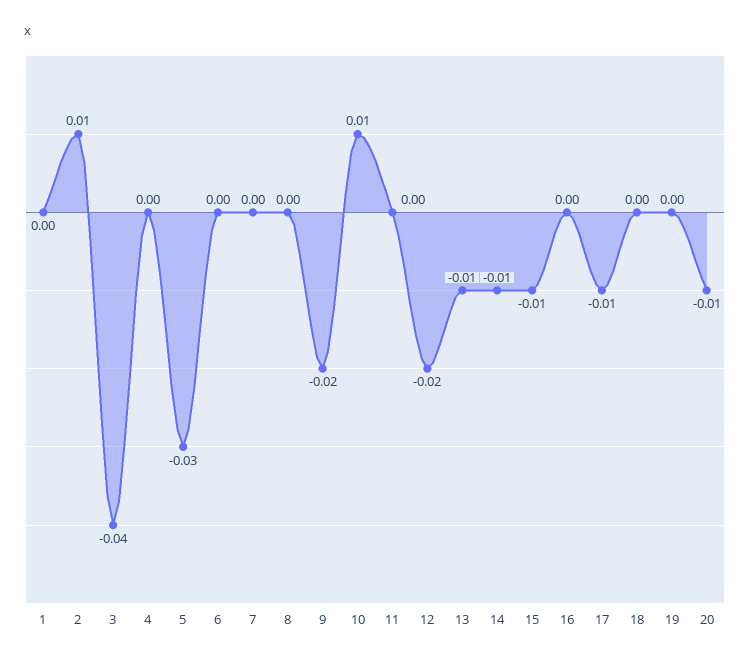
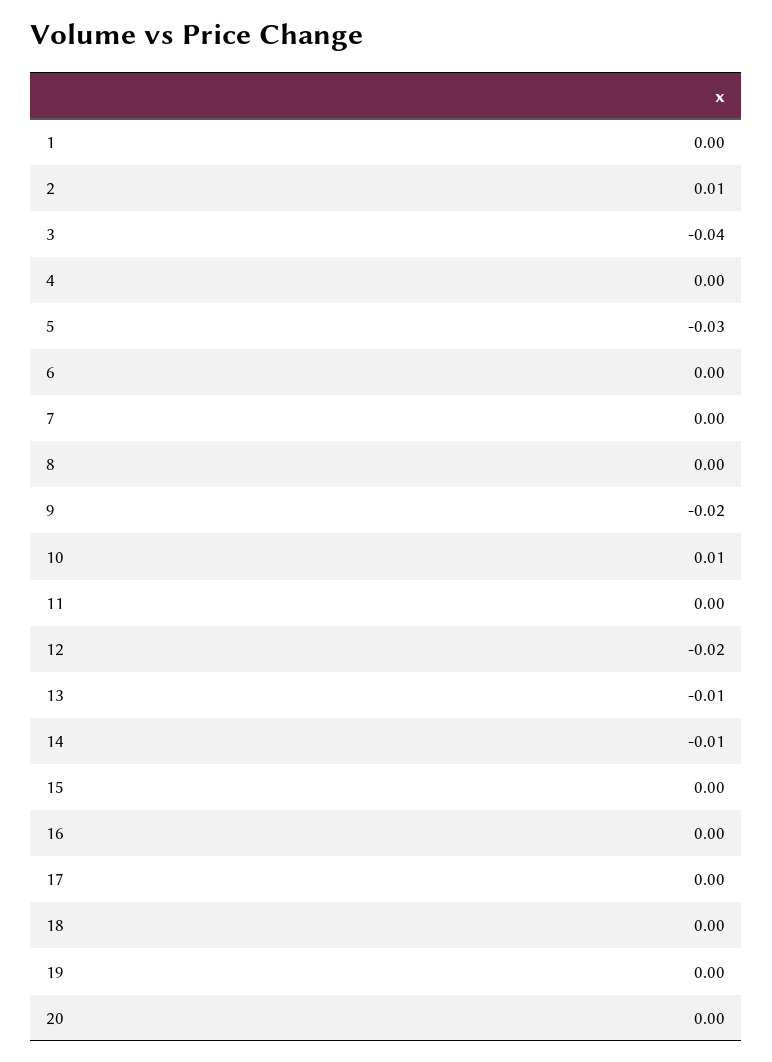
  {
    "1": 0,
    "2": 0.01,
    "3": -0.04,
    "4": 0,
    "5": -0.03,
    "6": 0,
    "7": 0,
    "8": 0,
    "9": -0.02,
    "10": 0.01,
    "11": 0,
    "12": -0.02,
    "13": -0.01,
    "14": -0.01,
-   "15": -0.01,
+   "15": 0,
    "16": 0,
-   "17": -0.01,
+   "17": 0,
    "18": 0,
    "19": 0,
-   "20": -0.01
+   "20": 0
  }

